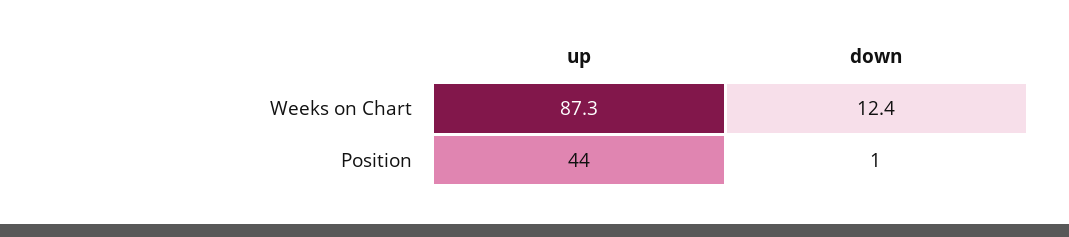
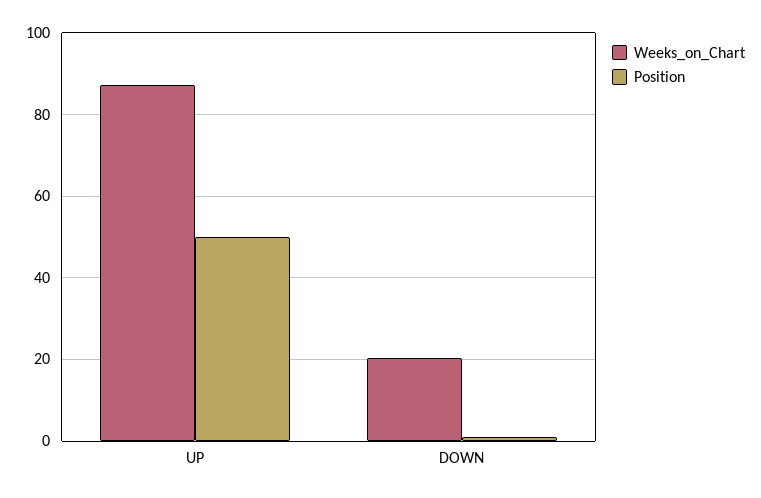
  {
    "Weeks on Chart": {
      "up": 87.3,
-     "down": 12.4
+     "down": 20
    },
    "Position": {
-     "up": 44,
+     "up": 50,
      "down": 1
    }
  }

